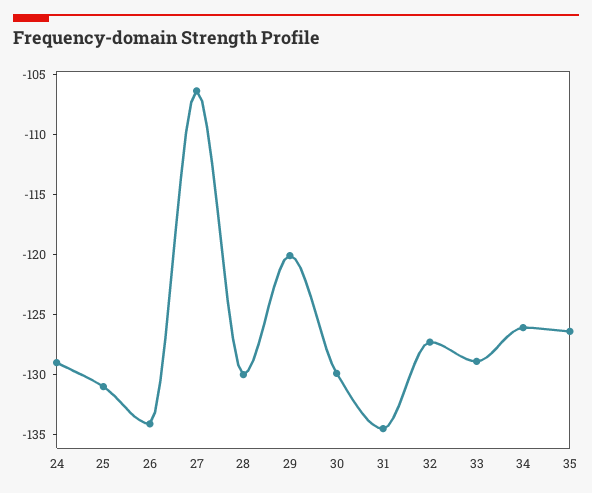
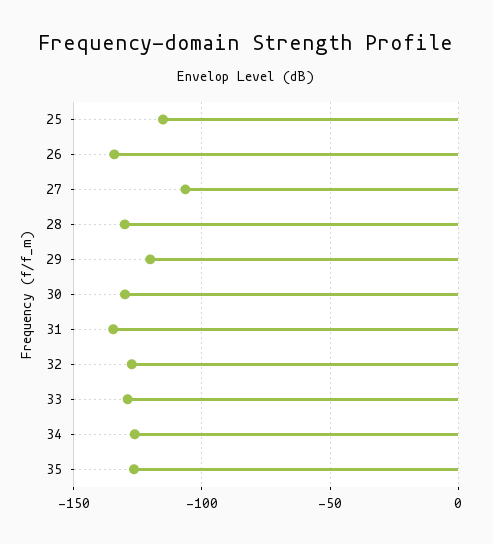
  {
-   "24": -129,
-   "25": -131,
+   "25": -115,
    "26": -134,
    "27": -106,
    "28": -130,
    "29": -120,
    "30": -130,
    "31": -135,
    "32": -127,
    "33": -129,
    "34": -126,
    "35": -126
  }

